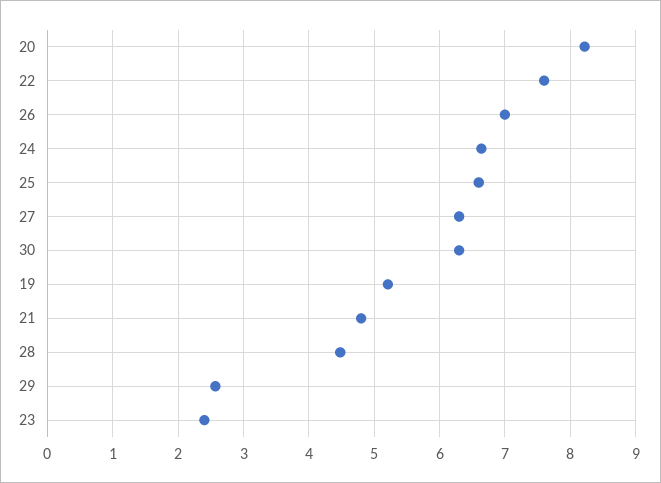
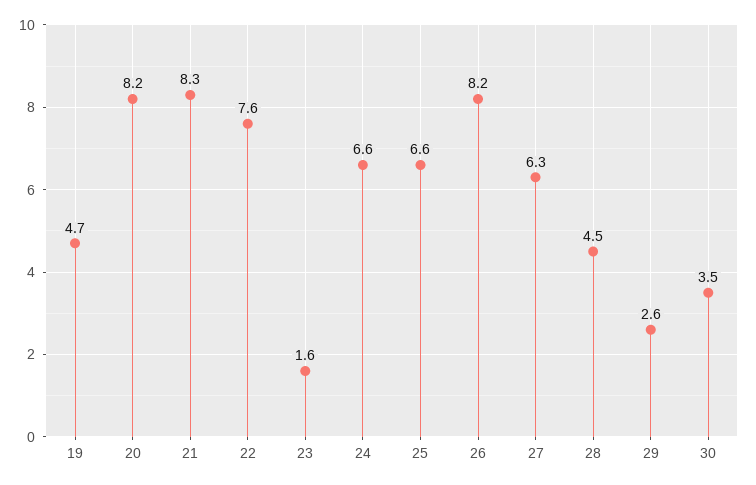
  {
    "20": 8.2,
    "22": 7.6,
-   "26": 7,
+   "26": 8.2,
    "24": 6.6,
    "25": 6.6,
    "27": 6.3,
-   "30": 6.3,
+   "30": 3.5,
-   "19": 5.2,
+   "19": 4.7,
-   "21": 4.8,
+   "21": 8.3,
    "28": 4.5,
    "29": 2.6,
-   "23": 2.4
+   "23": 1.6
  }

